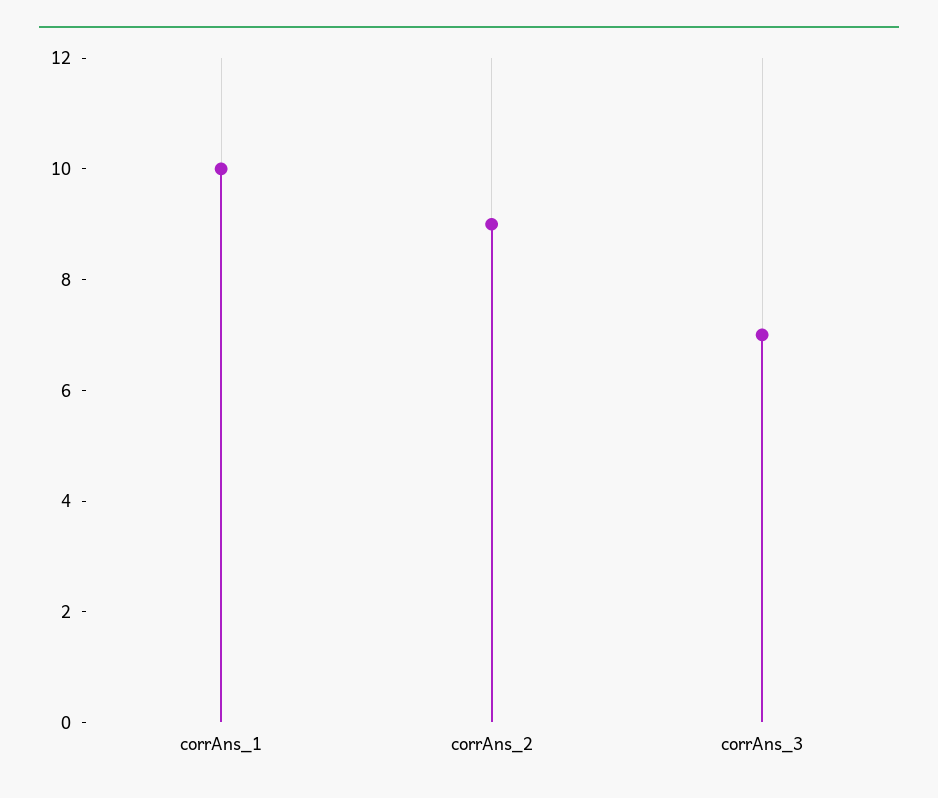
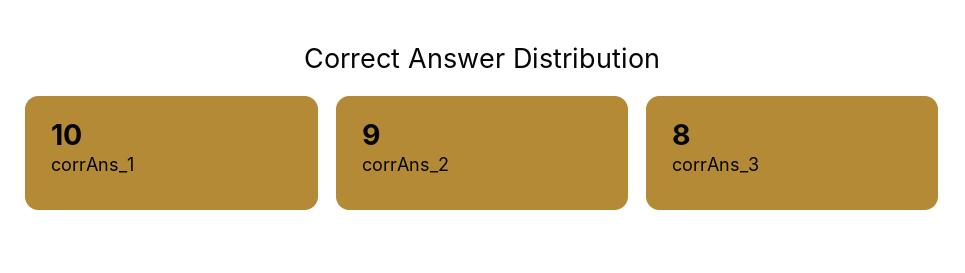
  {
    "corrAns_1": 10,
    "corrAns_2": 9,
-   "corrAns_3": 7
+   "corrAns_3": 8
  }

